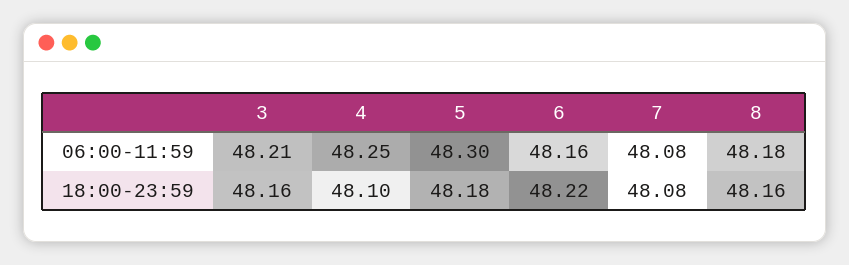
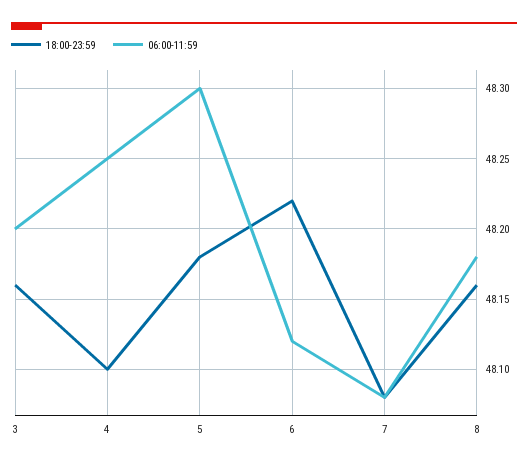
  {
    "06:00-11:59": {
-     "3": 48.21,
+     "3": 48.2,
      "4": 48.25,
      "5": 48.3,
-     "6": 48.16,
+     "6": 48.12,
      "7": 48.08,
      "8": 48.18
    },
    "18:00-23:59": {
      "3": 48.16,
      "4": 48.1,
      "5": 48.18,
      "6": 48.22,
      "7": 48.08,
      "8": 48.16
    }
  }

